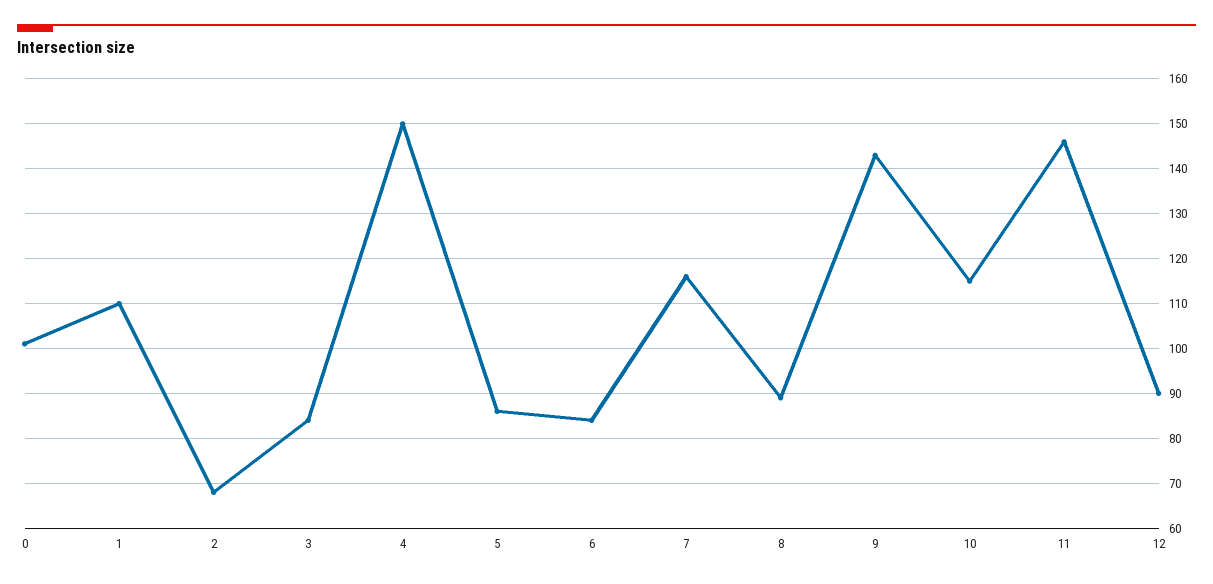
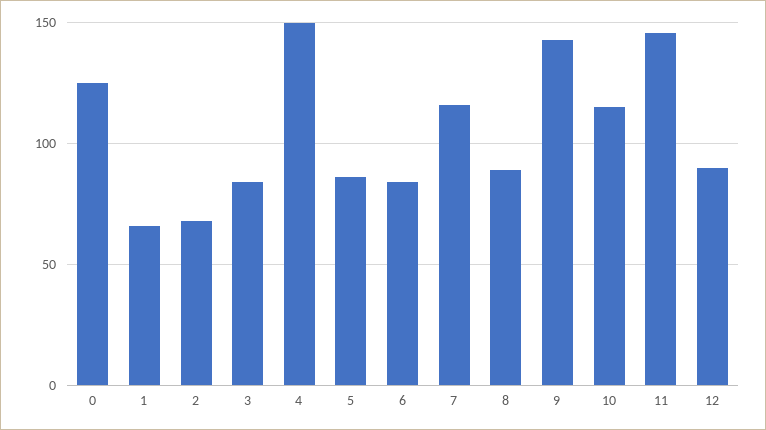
  {
-   "0": 100,
+   "0": 125,
-   "1": 110,
+   "1": 65,
    "2": 70,
    "3": 85,
    "4": 150,
    "5": 85,
    "6": 85,
    "7": 115,
    "8": 90,
    "9": 145,
    "10": 115,
    "11": 145,
    "12": 90
  }

